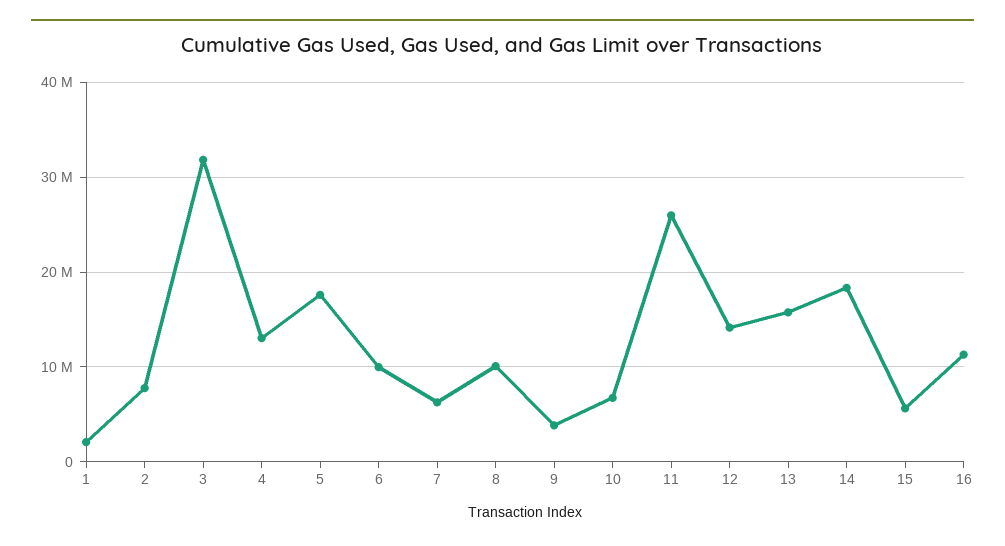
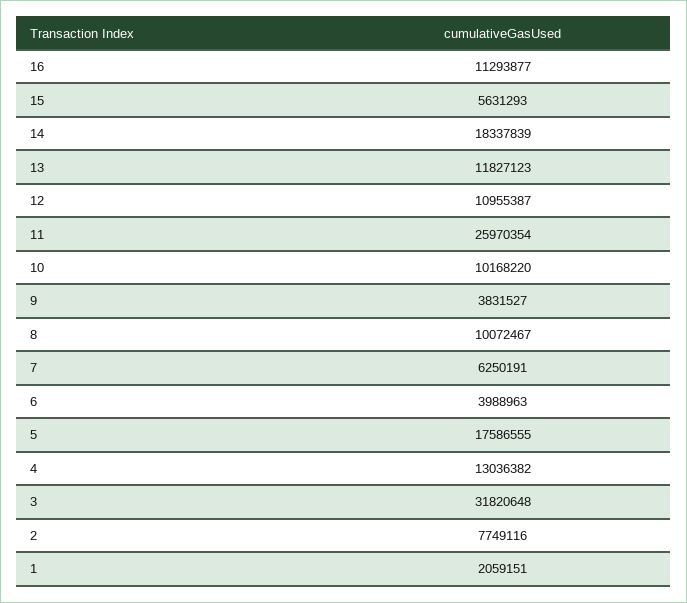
  {
    "1": 2059151,
    "2": 7749116,
    "3": 31820648,
    "4": 13036382,
    "5": 17586555,
-   "6": 10000000,
+   "6": 3988963,
    "7": 6250191,
    "8": 10072467,
    "9": 3831527,
-   "10": 7000000,
+   "10": 10168220,
    "11": 25970354,
-   "12": 14000000,
+   "12": 10955387,
-   "13": 16000000,
+   "13": 11827123,
    "14": 18337839,
    "15": 5631293,
    "16": 11293877
  }

